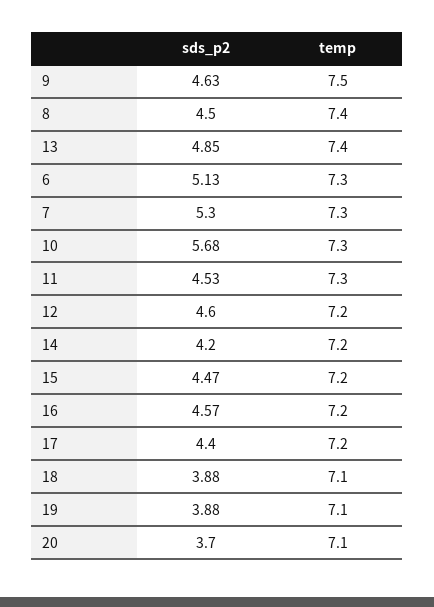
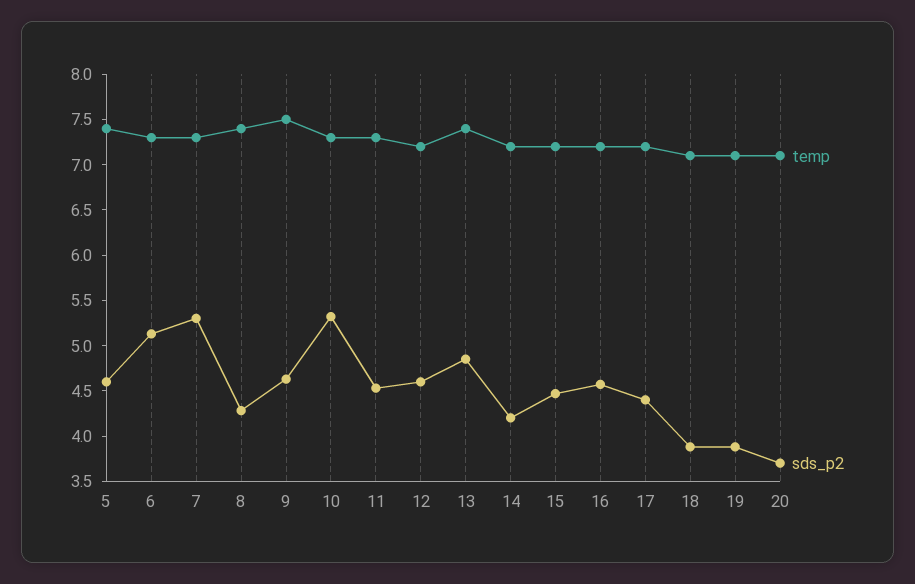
  {
    "sds_p2": {
      "9": 4.63,
-     "8": 4.5,
+     "8": 4.3,
      "13": 4.85,
      "6": 5.13,
      "7": 5.3,
-     "10": 5.68,
+     "10": 5.3,
      "11": 4.53,
      "12": 4.6,
      "14": 4.2,
      "15": 4.47,
      "16": 4.57,
      "17": 4.4,
      "18": 3.88,
      "19": 3.88,
-     "20": 3.7
+     "20": 3.7,
+     "5": 4.6
    },
    "temp": {
      "9": 7.5,
      "8": 7.4,
      "13": 7.4,
      "6": 7.3,
      "7": 7.3,
      "10": 7.3,
      "11": 7.3,
      "12": 7.2,
      "14": 7.2,
      "15": 7.2,
      "16": 7.2,
      "17": 7.2,
      "18": 7.1,
      "19": 7.1,
-     "20": 7.1
+     "20": 7.1,
+     "5": 7.4
    }
  }

